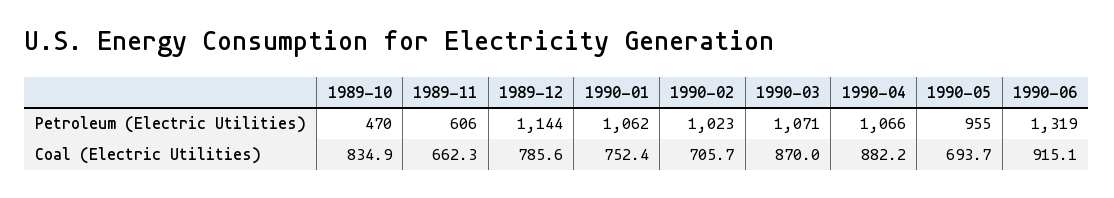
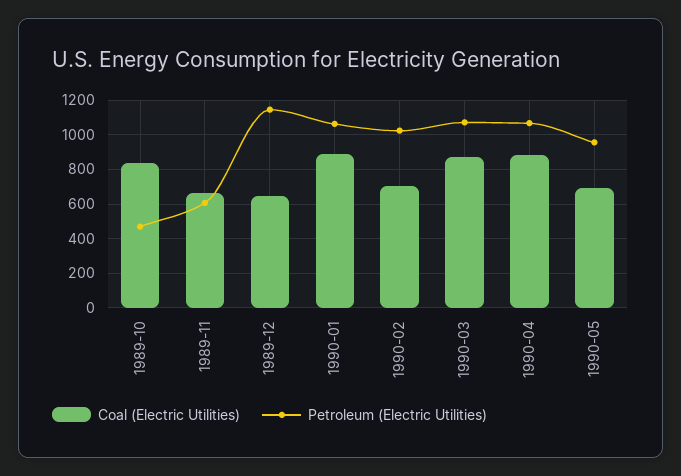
  {
    "Petroleum (Electric Utilities)": {
      "1989-10": 470,
      "1989-11": 606,
      "1989-12": 1144,
      "1990-01": 1062,
      "1990-02": 1023,
      "1990-03": 1071,
      "1990-04": 1066,
-     "1990-05": 955,
+     "1990-05": 955
-     "1990-06": 1319
    },
    "Coal (Electric Utilities)": {
      "1989-10": 834.9,
      "1989-11": 662.3,
-     "1989-12": 785.6,
+     "1989-12": 650,
-     "1990-01": 752.4,
+     "1990-01": 900,
      "1990-02": 705.7,
      "1990-03": 870,
      "1990-04": 882.2,
-     "1990-05": 693.7,
+     "1990-05": 693.7
-     "1990-06": 915.1
    }
  }

